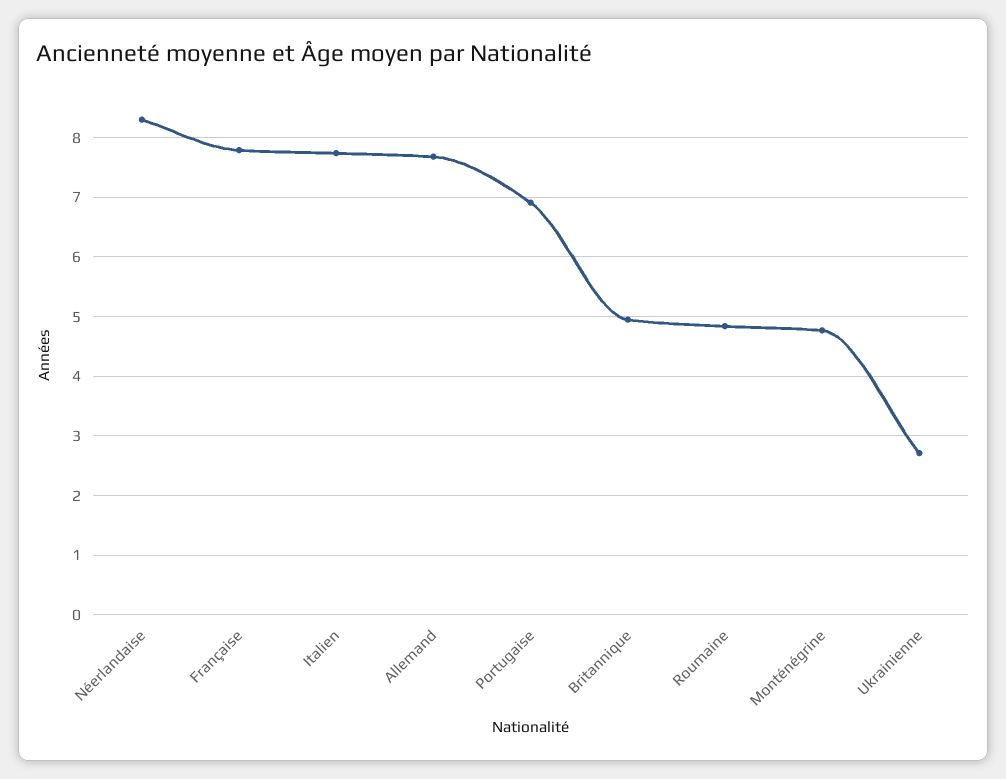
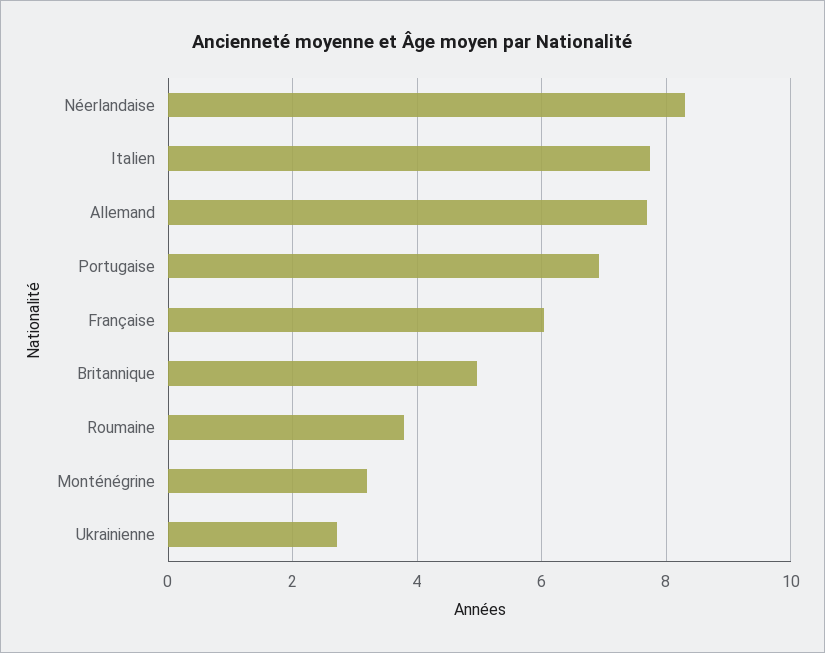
  {
    "Néerlandaise": 8.4,
-   "Française": 7.8,
+   "Française": 6,
    "Italien": 7.8,
    "Allemand": 7.6,
    "Portugaise": 7,
    "Britannique": 5,
-   "Roumaine": 4.8,
+   "Roumaine": 3.8,
-   "Monténégrine": 4.8,
+   "Monténégrine": 3.2,
    "Ukrainienne": 2.8
  }

